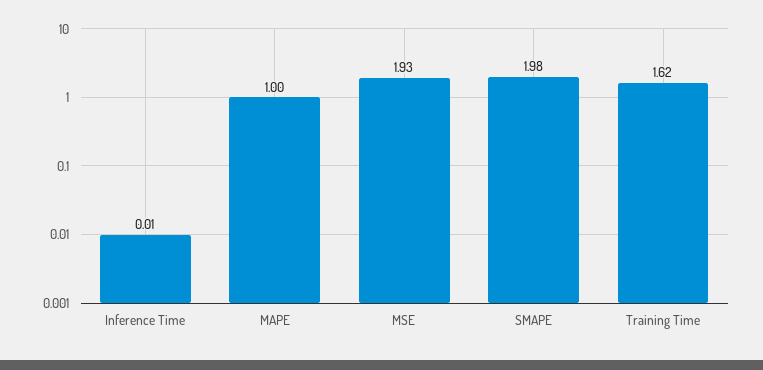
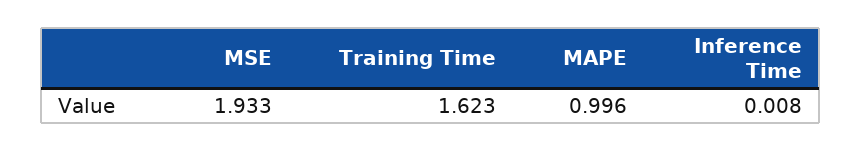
  {
    "Inference Time": 0.008,
    "MAPE": 0.996,
    "MSE": 1.933,
-   "SMAPE": 1.98,
    "Training Time": 1.623
  }

